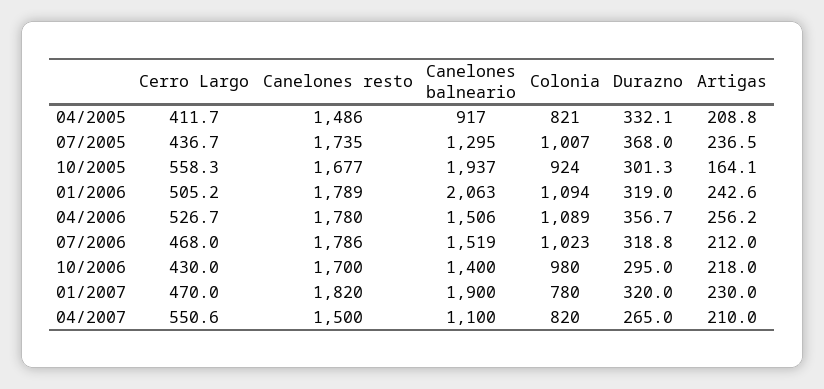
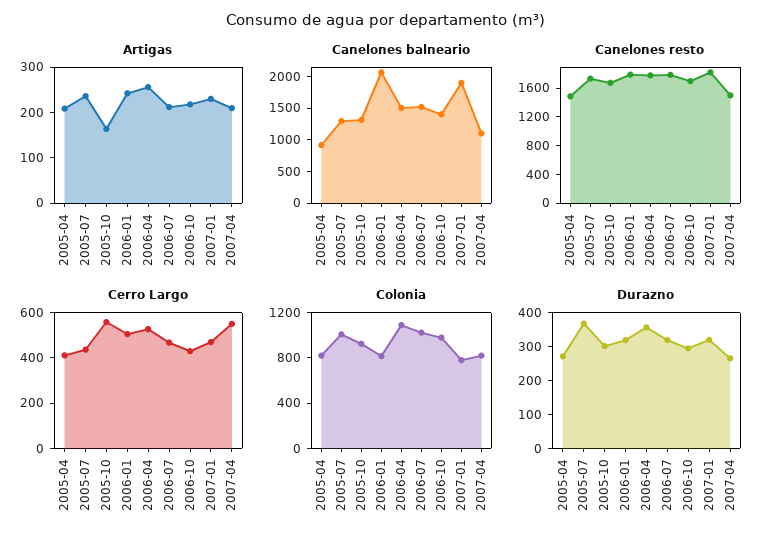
  {
    "Cerro Largo": {
      "04/2005": 411.7,
      "07/2005": 436.7,
      "10/2005": 558.3,
      "01/2006": 505.2,
      "04/2006": 526.7,
      "07/2006": 468,
      "10/2006": 430,
      "01/2007": 470,
      "04/2007": 550.6
    },
    "Canelones resto": {
      "04/2005": 1486,
      "07/2005": 1735,
      "10/2005": 1677,
      "01/2006": 1789,
      "04/2006": 1780,
      "07/2006": 1786,
      "10/2006": 1700,
      "01/2007": 1820,
      "04/2007": 1500
    },
    "Canelones balneario": {
      "04/2005": 917,
      "07/2005": 1295,
-     "10/2005": 1937,
+     "10/2005": 1250,
      "01/2006": 2063,
      "04/2006": 1506,
      "07/2006": 1519,
      "10/2006": 1400,
      "01/2007": 1900,
      "04/2007": 1100
    },
    "Colonia": {
      "04/2005": 821,
      "07/2005": 1007,
      "10/2005": 924,
-     "01/2006": 1094,
+     "01/2006": 800,
      "04/2006": 1089,
      "07/2006": 1023,
      "10/2006": 980,
      "01/2007": 780,
      "04/2007": 820
    },
    "Durazno": {
-     "04/2005": 332.1,
+     "04/2005": 275,
      "07/2005": 368,
      "10/2005": 301.3,
      "01/2006": 319,
      "04/2006": 356.7,
      "07/2006": 318.8,
      "10/2006": 295,
      "01/2007": 320,
      "04/2007": 265
    },
    "Artigas": {
      "04/2005": 208.8,
      "07/2005": 236.5,
      "10/2005": 164.1,
      "01/2006": 242.6,
      "04/2006": 256.2,
      "07/2006": 212,
      "10/2006": 218,
      "01/2007": 230,
      "04/2007": 210
    }
  }

